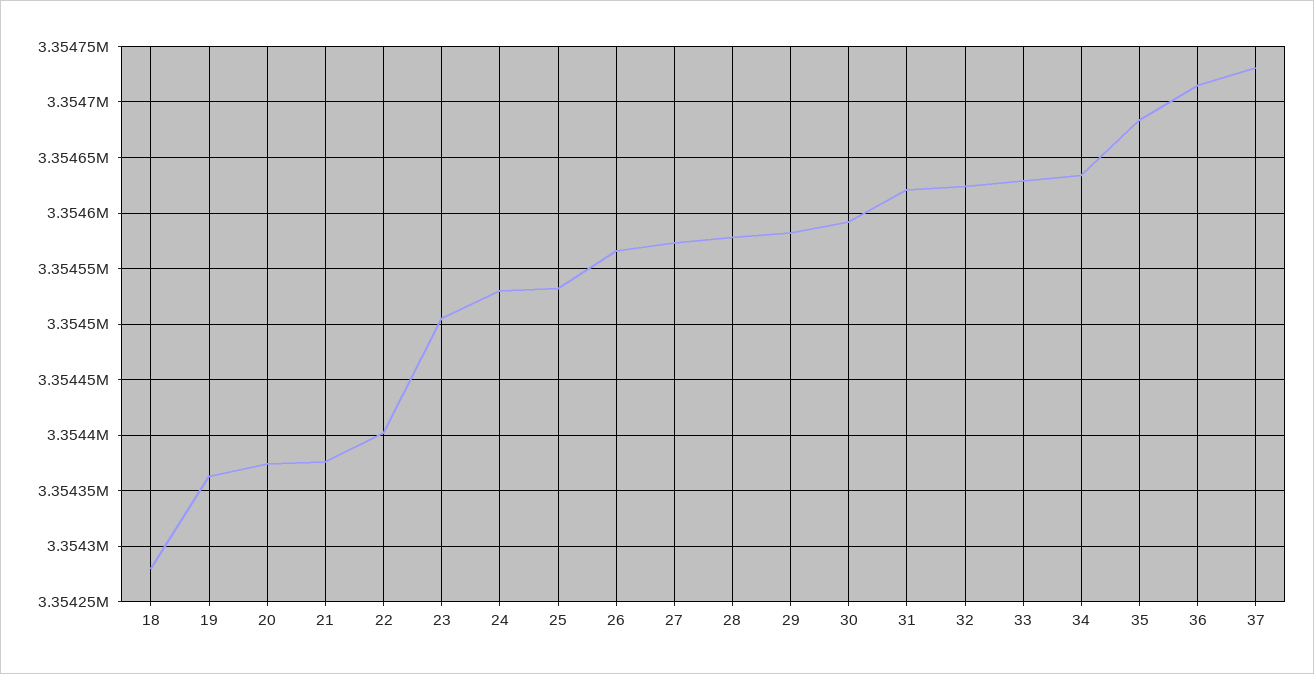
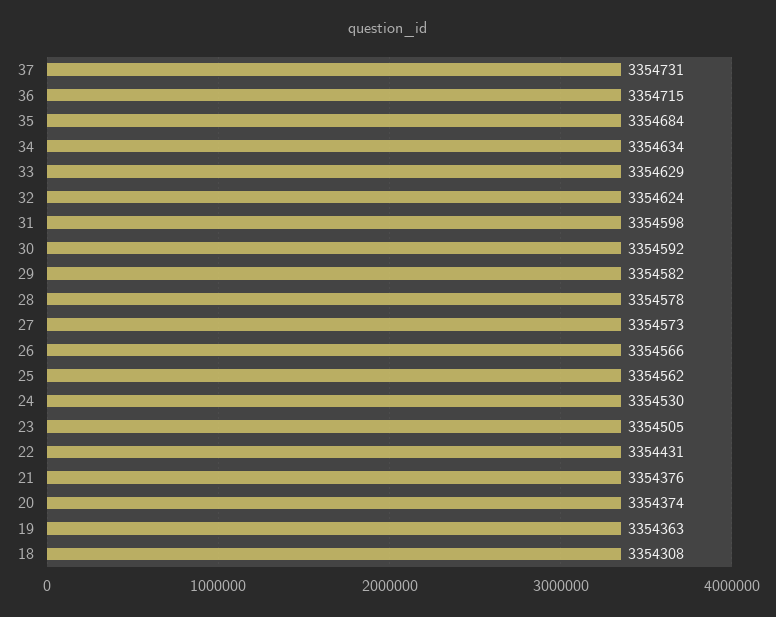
  {
-   "18": 3354280,
+   "18": 3354308,
    "19": 3354363,
    "20": 3354374,
    "21": 3354376,
-   "22": 3354400,
+   "22": 3354431,
    "23": 3354505,
    "24": 3354530,
-   "25": 3354530,
+   "25": 3354562,
    "26": 3354566,
    "27": 3354573,
    "28": 3354578,
    "29": 3354582,
    "30": 3354592,
-   "31": 3354620,
+   "31": 3354598,
    "32": 3354624,
    "33": 3354629,
    "34": 3354634,
    "35": 3354684,
    "36": 3354715,
    "37": 3354731
  }

